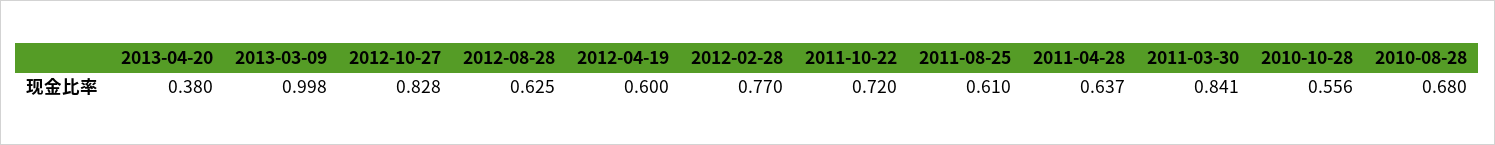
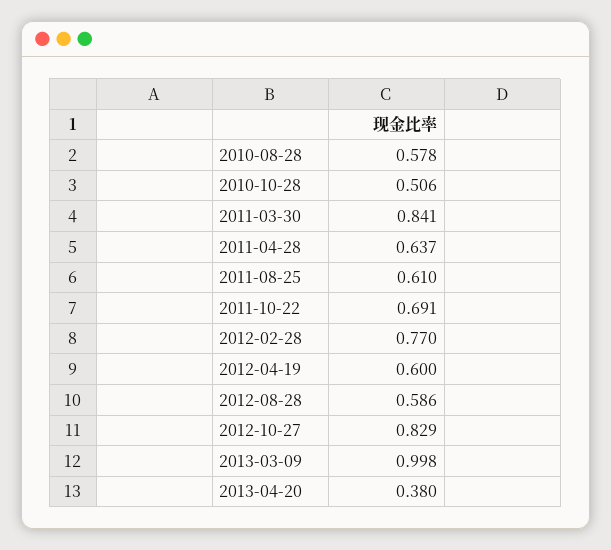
  {
    "2013-04-20": 0.38,
    "2013-03-09": 0.998,
-   "2012-10-27": 0.828,
+   "2012-10-27": 0.829,
-   "2012-08-28": 0.625,
+   "2012-08-28": 0.586,
    "2012-04-19": 0.6,
    "2012-02-28": 0.77,
-   "2011-10-22": 0.72,
+   "2011-10-22": 0.691,
    "2011-08-25": 0.61,
    "2011-04-28": 0.637,
    "2011-03-30": 0.841,
-   "2010-10-28": 0.556,
+   "2010-10-28": 0.506,
-   "2010-08-28": 0.68
+   "2010-08-28": 0.578
  }

